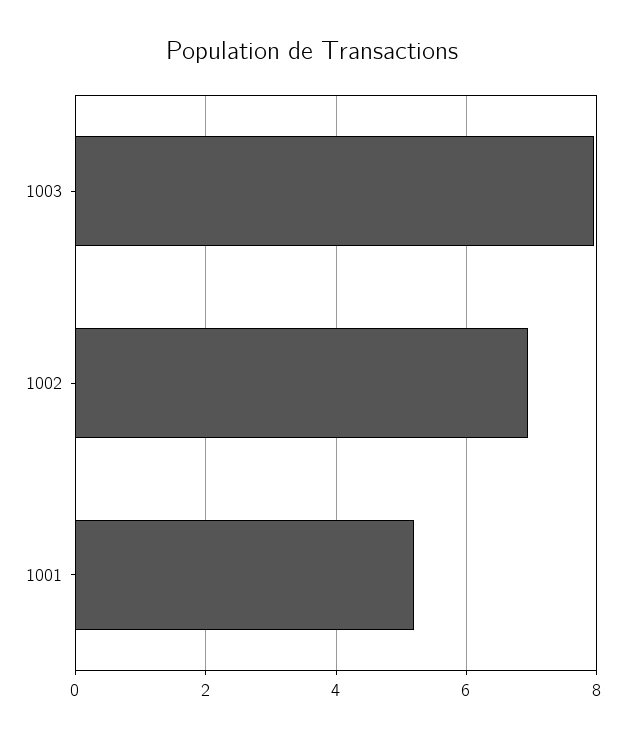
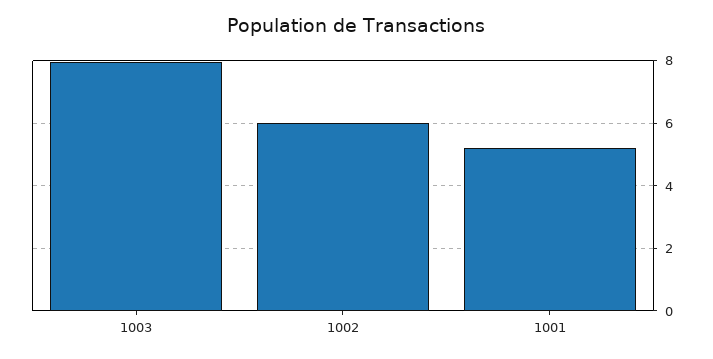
  {
    "1003": 8,
-   "1002": 7,
+   "1002": 6,
    "1001": 5.2
  }

